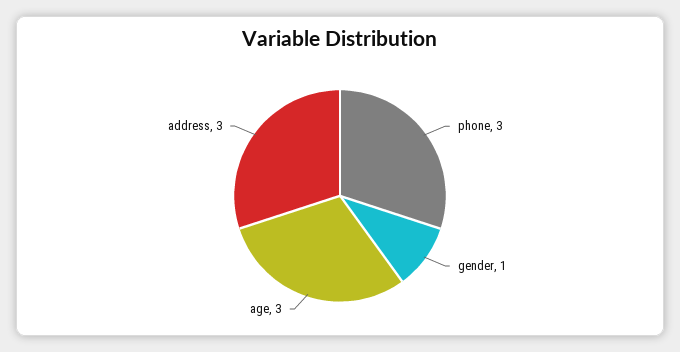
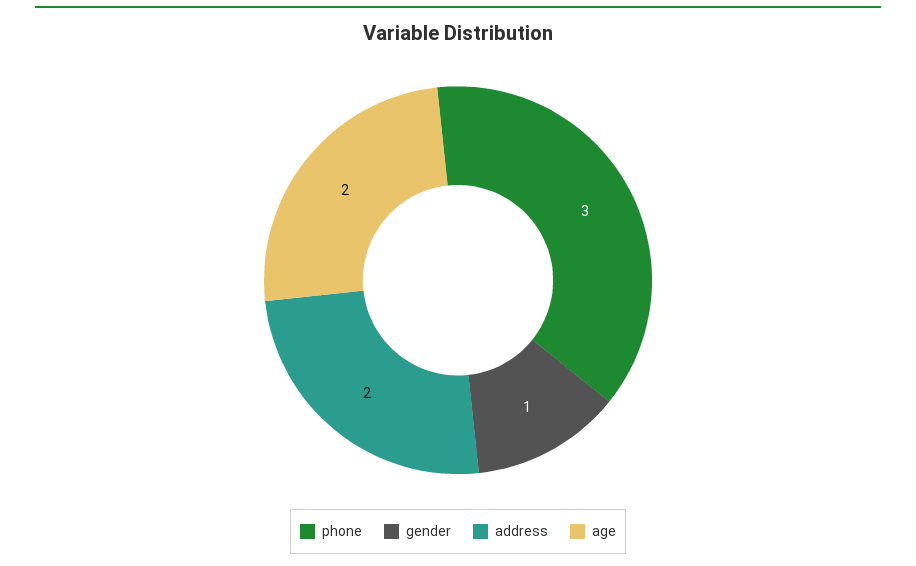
  {
    "phone": 3,
    "gender": 1,
-   "age": 3,
+   "age": 2,
-   "address": 3
+   "address": 2
  }

